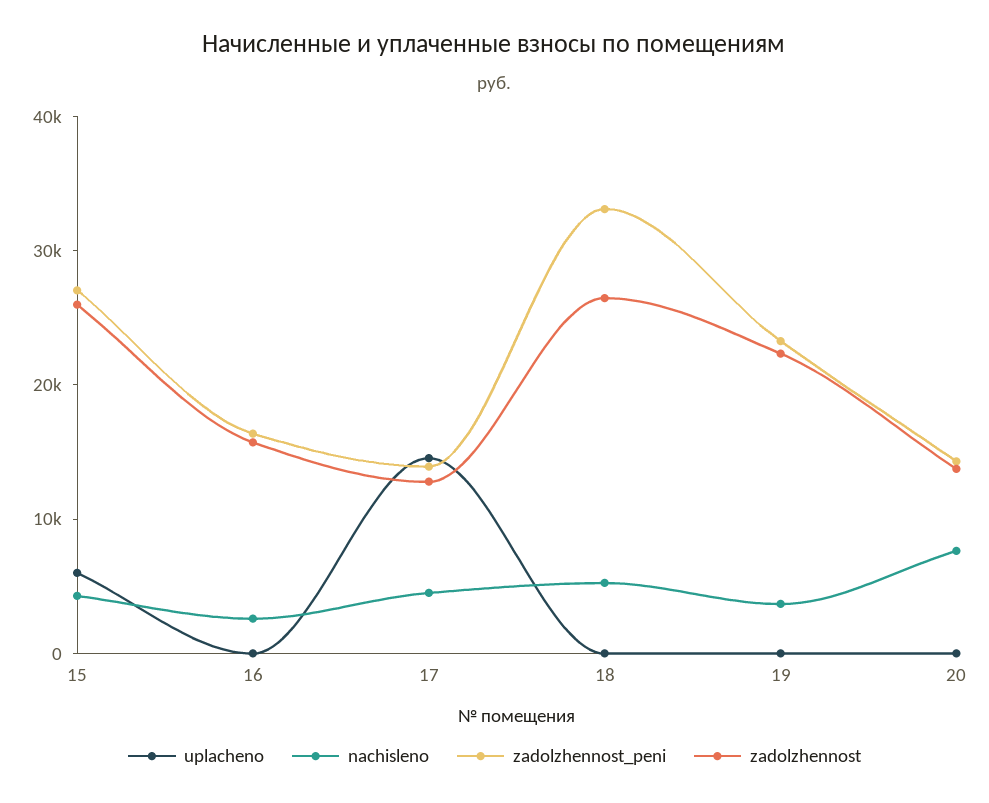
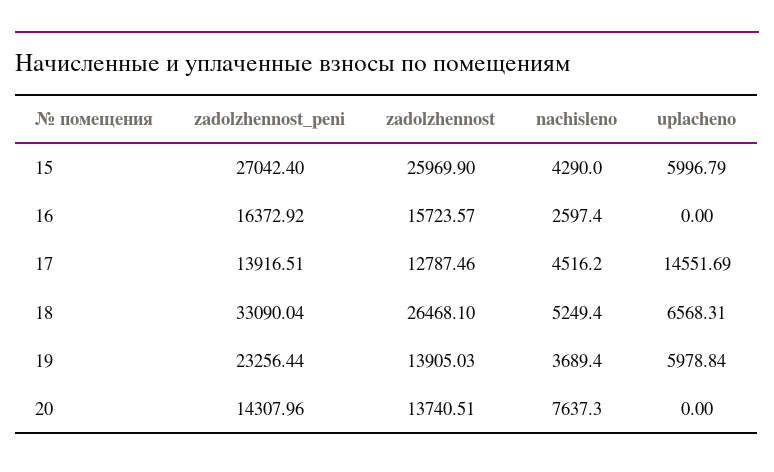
  {
    "uplacheno": {
      "15": 5996.79,
      "16": 0,
      "17": 14551.69,
-     "18": 0,
+     "18": 6568.31,
-     "19": 0,
+     "19": 5978.84,
      "20": 0
    },
    "nachisleno": {
      "15": 4290,
      "16": 2597.4,
      "17": 4516.2,
      "18": 5249.4,
      "19": 3689.4,
      "20": 7637.3
    },
    "zadolzhennost_peni": {
      "15": 27042.4,
      "16": 16372.92,
      "17": 13916.51,
      "18": 33090.04,
      "19": 23256.44,
      "20": 14307.96
    },
    "zadolzhennost": {
      "15": 25969.9,
      "16": 15723.57,
      "17": 12787.46,
      "18": 26468.1,
-     "19": 22000,
+     "19": 13905.03,
      "20": 13740.51
    }
  }

